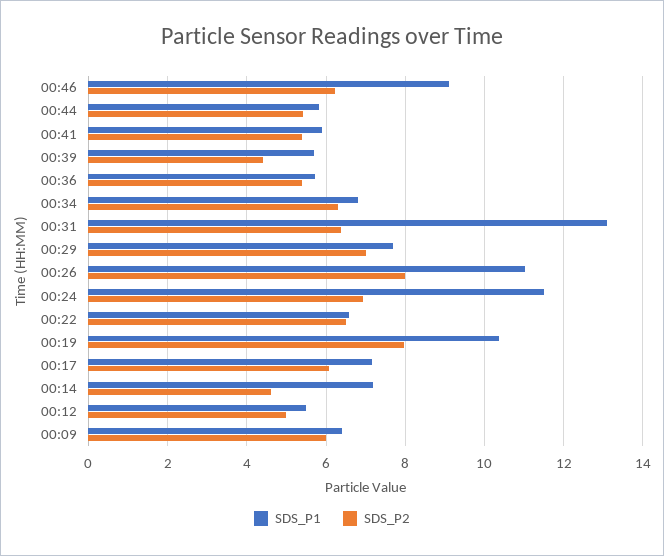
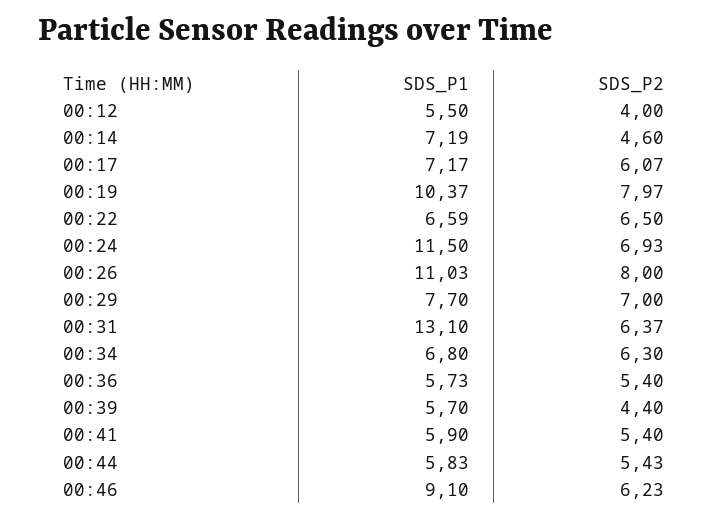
  {
    "SDS_P1": {
      "00:46": 9.1,
      "00:44": 5.83,
      "00:41": 5.9,
      "00:39": 5.7,
      "00:36": 5.73,
      "00:34": 6.8,
      "00:31": 13.1,
      "00:29": 7.7,
      "00:26": 11.03,
      "00:24": 11.5,
      "00:22": 6.59,
      "00:19": 10.37,
      "00:17": 7.17,
      "00:14": 7.19,
-     "00:12": 5.5,
+     "00:12": 5.5
-     "00:09": 6.4
    },
    "SDS_P2": {
      "00:46": 6.23,
      "00:44": 5.43,
      "00:41": 5.4,
      "00:39": 4.4,
      "00:36": 5.4,
      "00:34": 6.3,
      "00:31": 6.37,
      "00:29": 7,
      "00:26": 8,
      "00:24": 6.93,
      "00:22": 6.5,
      "00:19": 7.97,
      "00:17": 6.07,
      "00:14": 4.6,
-     "00:12": 5,
+     "00:12": 4
-     "00:09": 6
    }
  }

